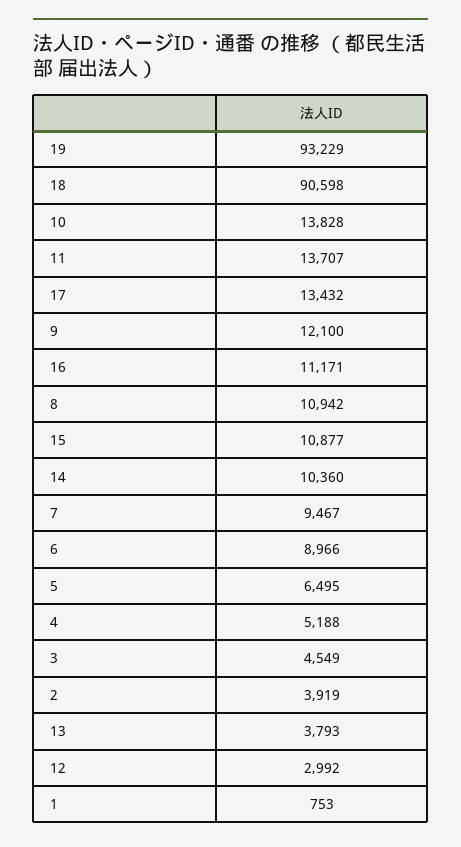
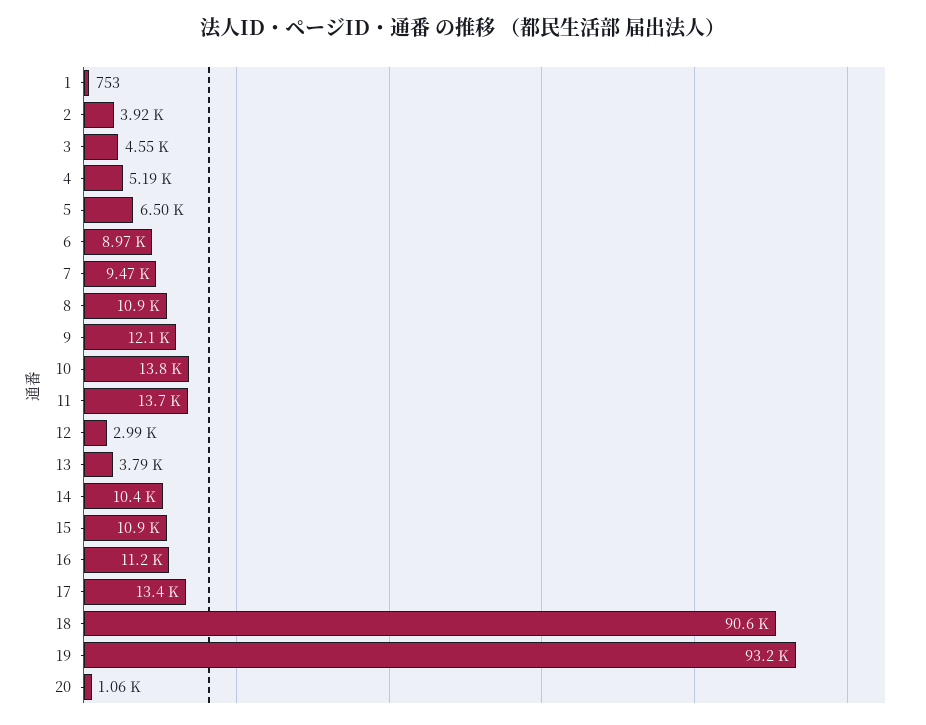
  {
    "19": 93229,
    "18": 90598,
    "10": 13828,
    "11": 13707,
    "17": 13432,
    "9": 12100,
    "16": 11171,
    "8": 10942,
    "15": 10877,
    "14": 10360,
    "7": 9467,
    "6": 8966,
    "5": 6495,
    "4": 5188,
    "3": 4549,
    "2": 3919,
    "13": 3793,
    "12": 2992,
-   "1": 753
+   "1": 753,
+   "20": 1060
  }

